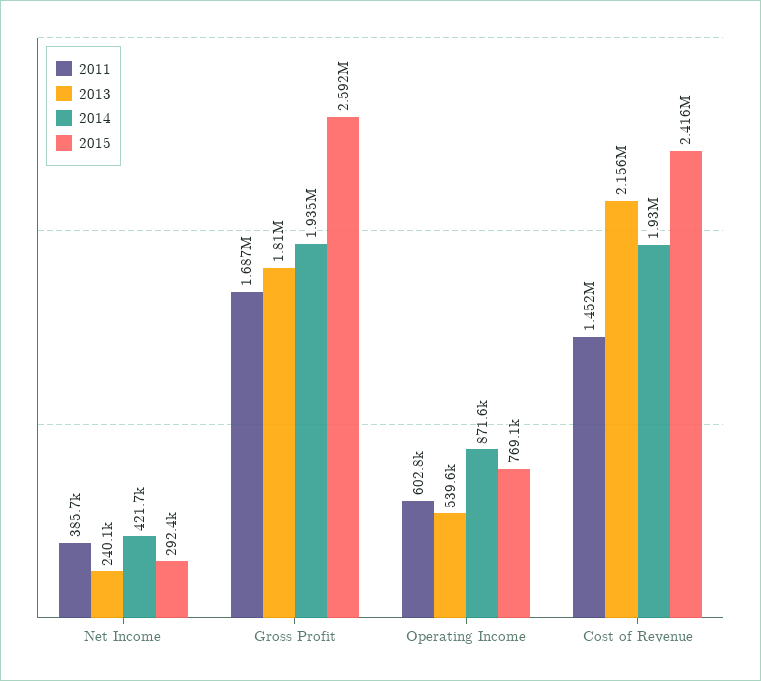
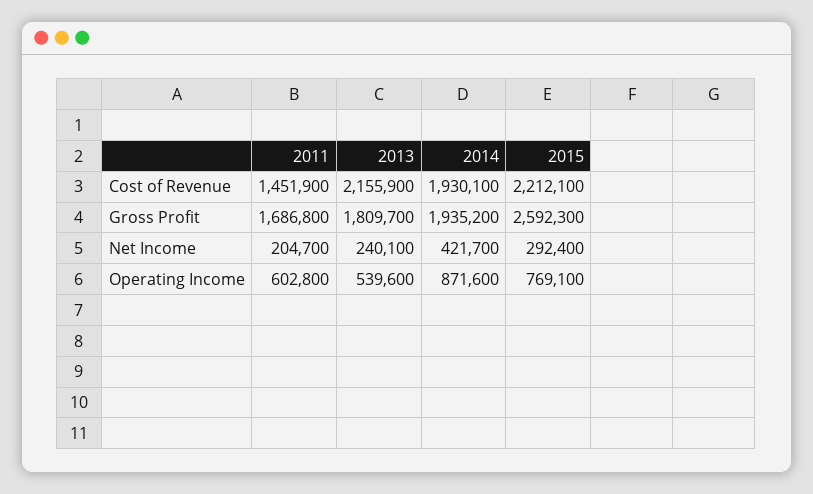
  {
    "2011": {
-     "Net Income": 385700,
+     "Net Income": 204700,
      "Gross Profit": 1686800,
      "Operating Income": 602800,
      "Cost of Revenue": 1451900
    },
    "2013": {
      "Net Income": 240100,
      "Gross Profit": 1809700,
      "Operating Income": 539600,
      "Cost of Revenue": 2155900
    },
    "2014": {
      "Net Income": 421700,
      "Gross Profit": 1935200,
      "Operating Income": 871600,
      "Cost of Revenue": 1930100
    },
    "2015": {
      "Net Income": 292400,
      "Gross Profit": 2592300,
      "Operating Income": 769100,
-     "Cost of Revenue": 2416000
+     "Cost of Revenue": 2212100
    }
  }

